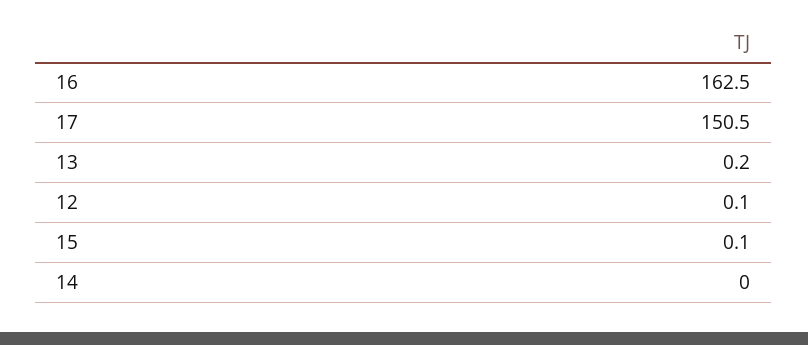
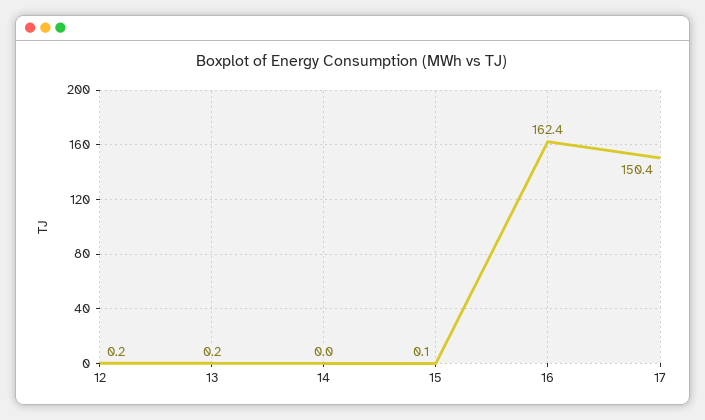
  {
-   "16": 162.5,
+   "16": 162.4,
-   "17": 150.5,
+   "17": 150.4,
    "13": 0.2,
-   "12": 0.1,
+   "12": 0.2,
    "15": 0.1,
    "14": 0
  }

